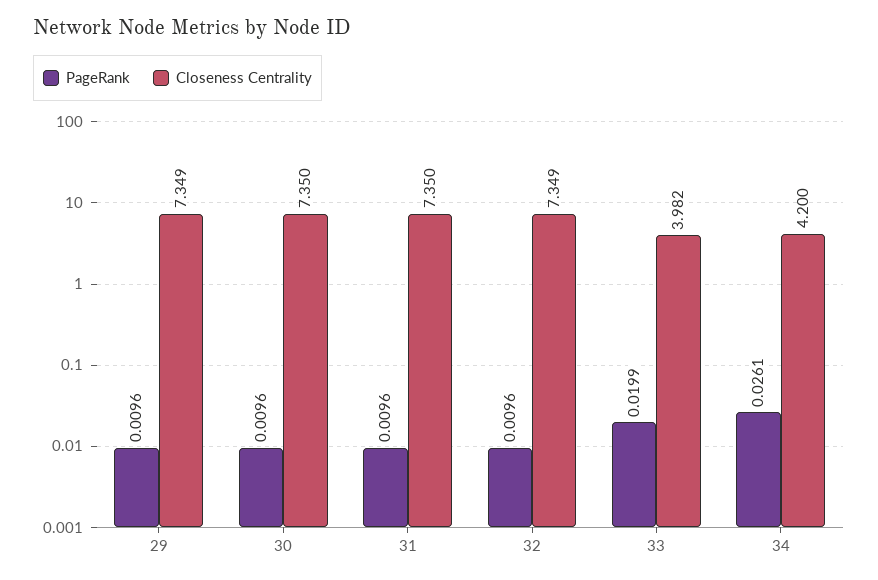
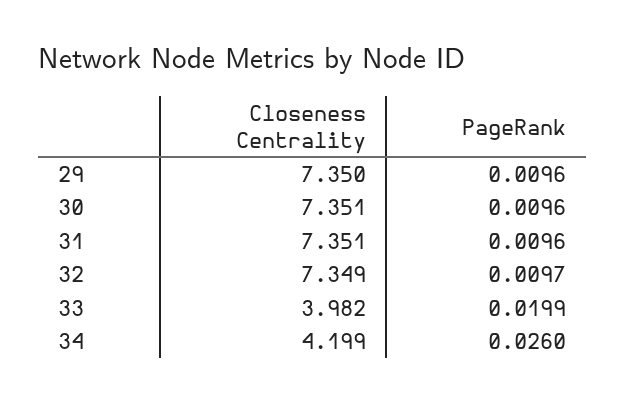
  {
    "PageRank": {
      "29": 0.0096,
      "30": 0.0096,
      "31": 0.0096,
-     "32": 0.0096,
+     "32": 0.0097,
      "33": 0.0199,
-     "34": 0.0261
+     "34": 0.026
    },
    "Closeness Centrality": {
-     "29": 7.349,
+     "29": 7.35,
-     "30": 7.35,
+     "30": 7.351,
-     "31": 7.35,
+     "31": 7.351,
      "32": 7.349,
      "33": 3.982,
-     "34": 4.2
+     "34": 4.199
    }
  }

